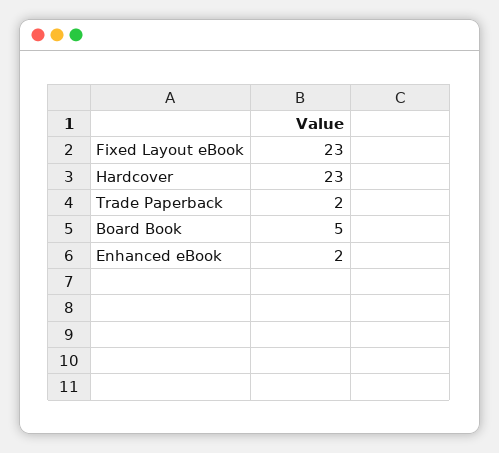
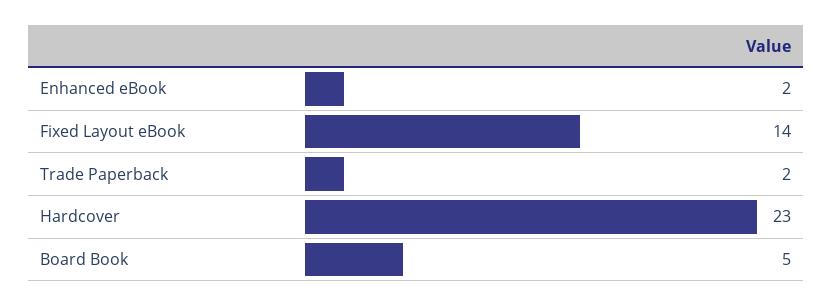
  {
-   "Fixed Layout eBook": 23,
+   "Fixed Layout eBook": 14,
    "Hardcover": 23,
    "Trade Paperback": 2,
    "Board Book": 5,
    "Enhanced eBook": 2
  }

